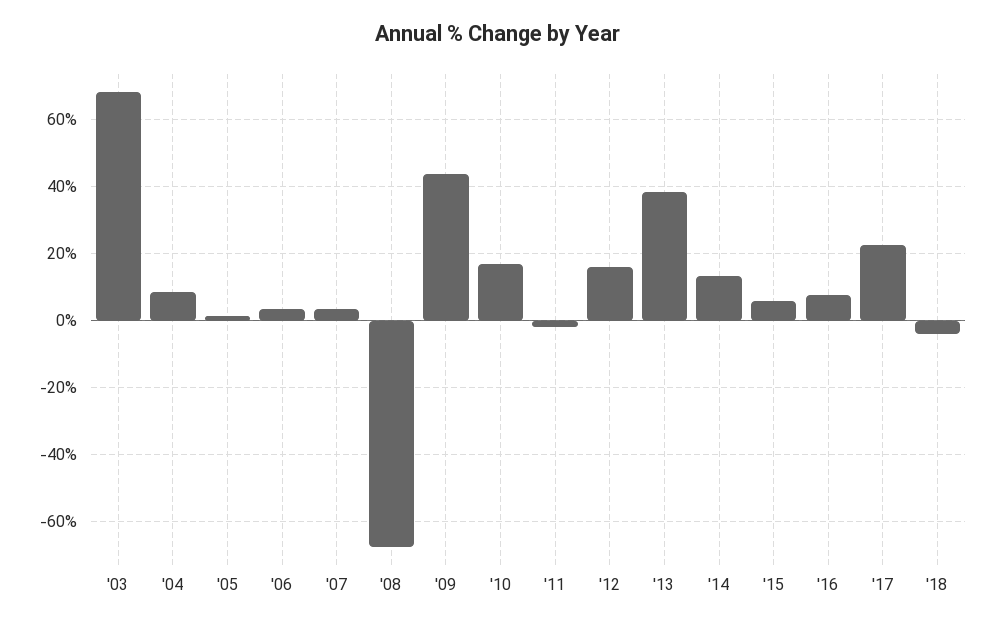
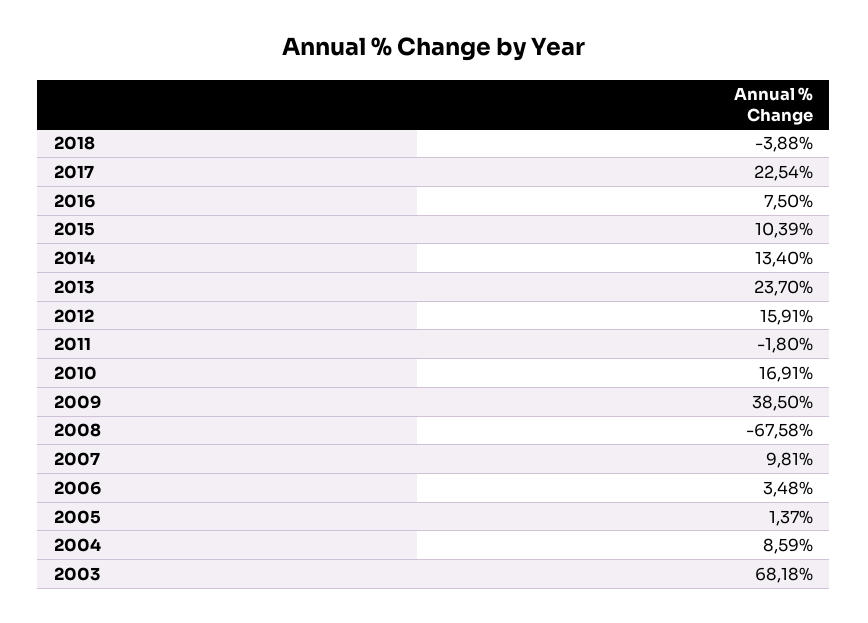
  {
    "'03": 68.18,
    "'04": 8.59,
    "'05": 1.37,
    "'06": 3.48,
-   "'07": 4,
+   "'07": 9.81,
    "'08": -67.58,
-   "'09": 44,
+   "'09": 38.5,
    "'10": 16.91,
    "'11": -1.8,
    "'12": 15.91,
-   "'13": 38,
+   "'13": 23.7,
    "'14": 13.4,
-   "'15": 6,
+   "'15": 10.39,
    "'16": 7.5,
    "'17": 22.54,
    "'18": -3.88
  }

